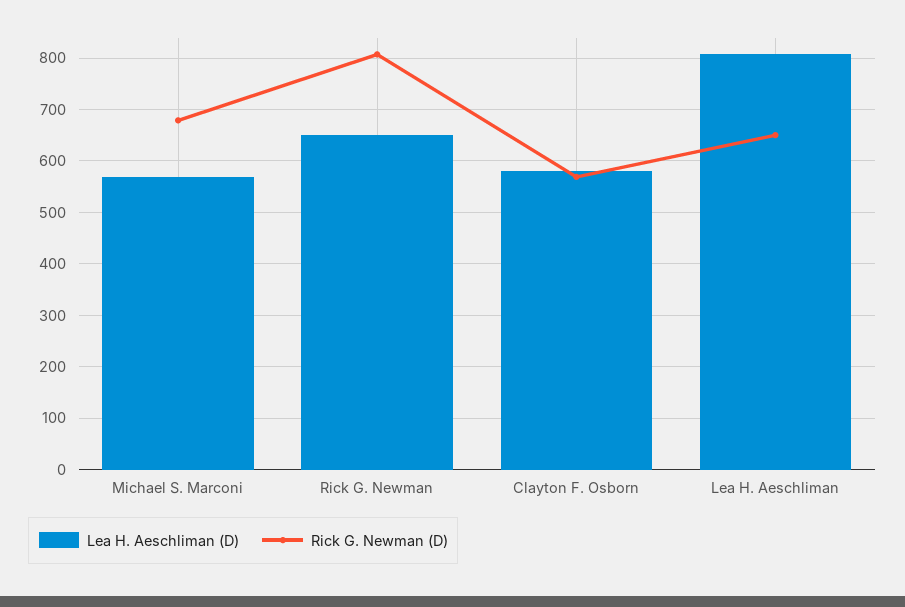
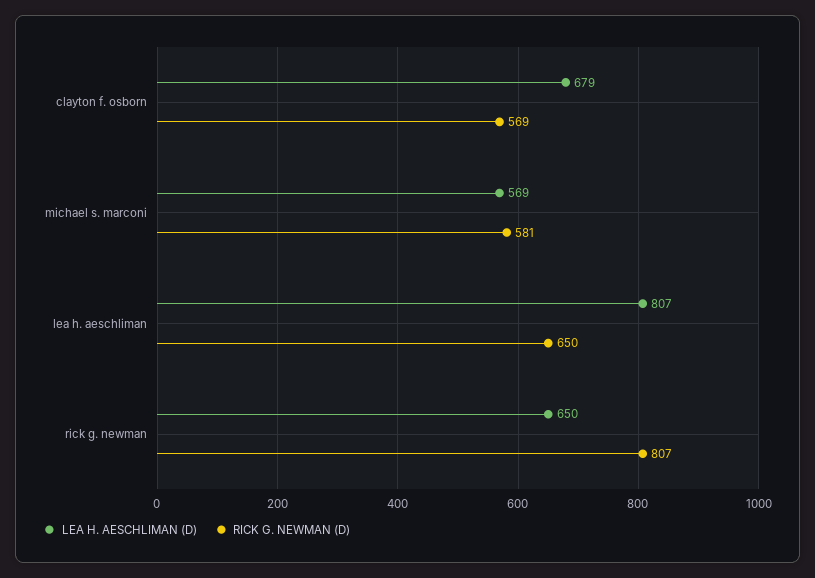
  {
    "Lea H. Aeschliman (D)": {
      "Michael S. Marconi": 569,
      "Rick G. Newman": 650,
-     "Clayton F. Osborn": 580,
+     "Clayton F. Osborn": 679,
      "Lea H. Aeschliman": 807
    },
    "Rick G. Newman (D)": {
-     "Michael S. Marconi": 680,
+     "Michael S. Marconi": 581,
      "Rick G. Newman": 807,
      "Clayton F. Osborn": 569,
      "Lea H. Aeschliman": 650
    }
  }

